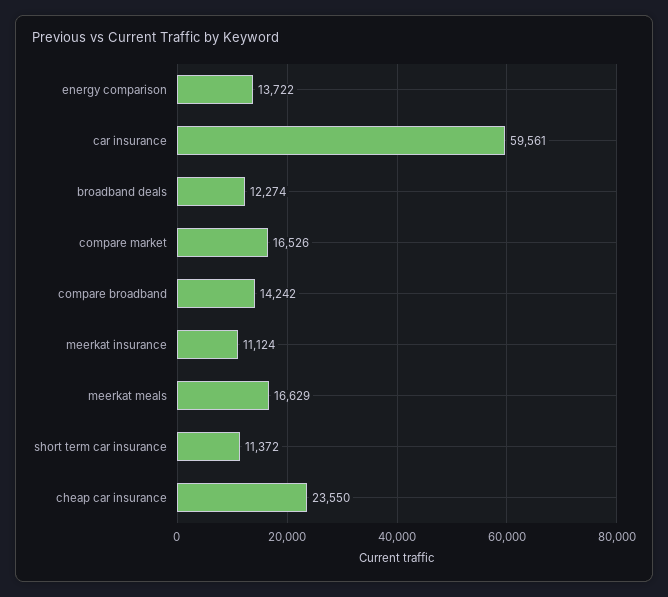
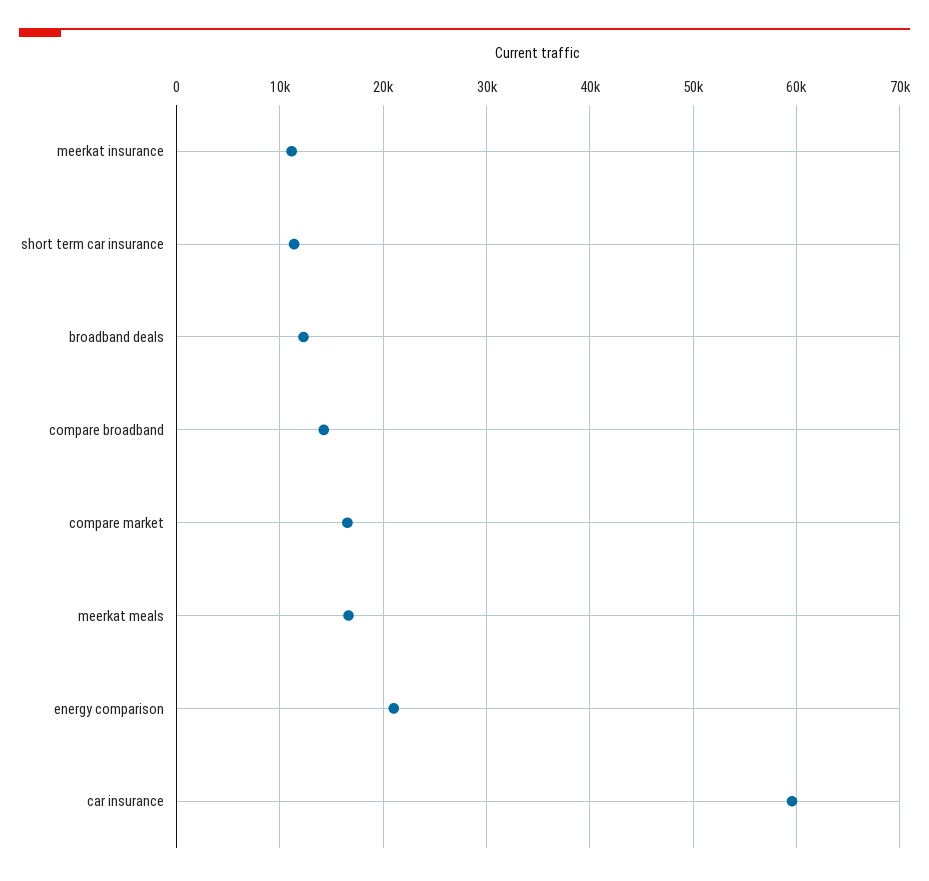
  {
-   "energy comparison": 13722,
+   "energy comparison": 21000,
    "car insurance": 59561,
    "broadband deals": 12274,
    "compare market": 16526,
    "compare broadband": 14242,
    "meerkat insurance": 11124,
    "meerkat meals": 16629,
-   "short term car insurance": 11372,
+   "short term car insurance": 11372
-   "cheap car insurance": 23550
  }

